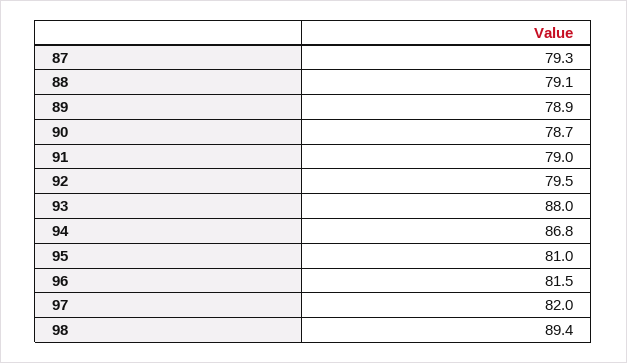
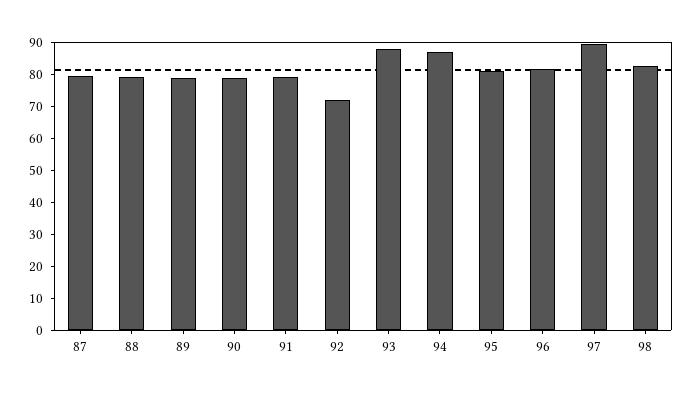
  {
    "87": 79.3,
    "88": 79.1,
    "89": 78.9,
    "90": 78.7,
    "91": 79,
-   "92": 79.5,
+   "92": 72.5,
    "93": 88,
    "94": 86.8,
    "95": 81,
    "96": 81.5,
-   "97": 82,
+   "97": 90,
-   "98": 89.4
+   "98": 82.5
  }

